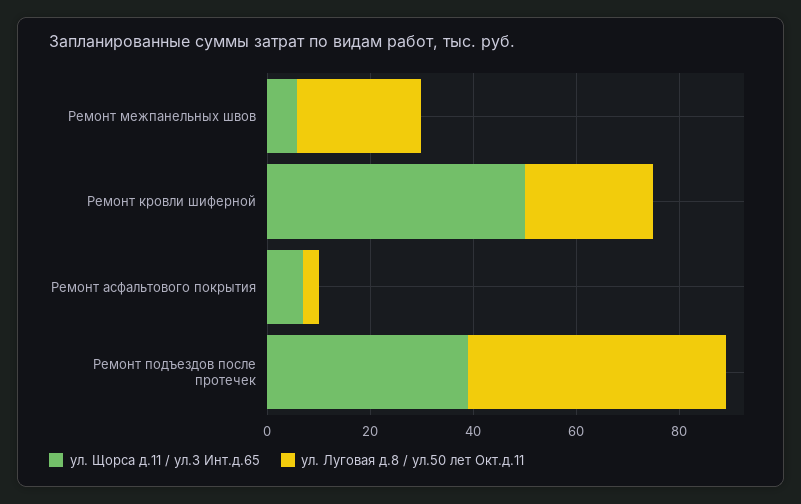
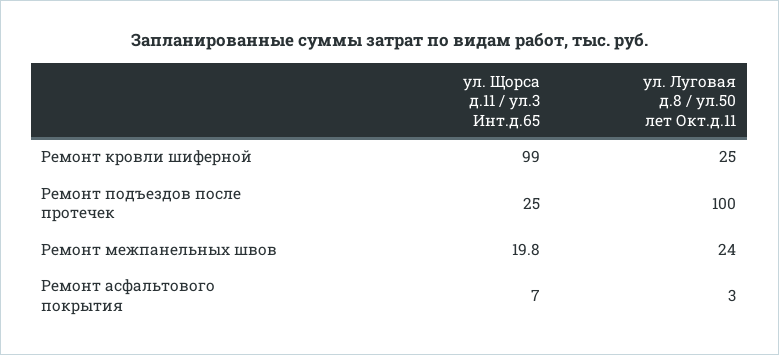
  {
    "ул. Щорса д.11 / ул.3 Инт.д.65": {
-     "Ремонт межпанельных швов": 5,
+     "Ремонт межпанельных швов": 19.8,
-     "Ремонт кровли шиферной": 50,
+     "Ремонт кровли шиферной": 99,
      "Ремонт асфальтового покрытия": 7,
-     "Ремонт подъездов после протечек": 40
+     "Ремонт подъездов после протечек": 25
    },
    "ул. Луговая д.8 / ул.50 лет Окт.д.11": {
      "Ремонт межпанельных швов": 24,
      "Ремонт кровли шиферной": 25,
      "Ремонт асфальтового покрытия": 3,
-     "Ремонт подъездов после протечек": 50
+     "Ремонт подъездов после протечек": 100
    }
  }

